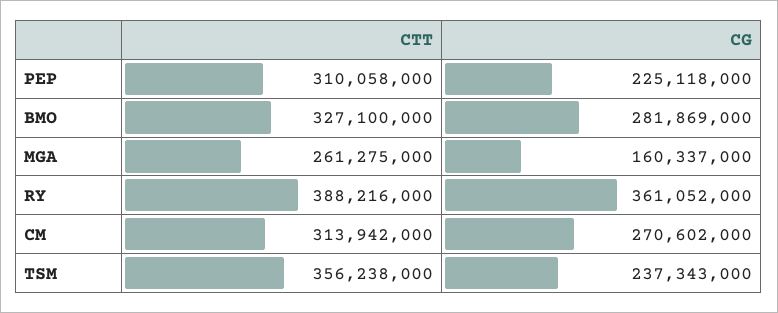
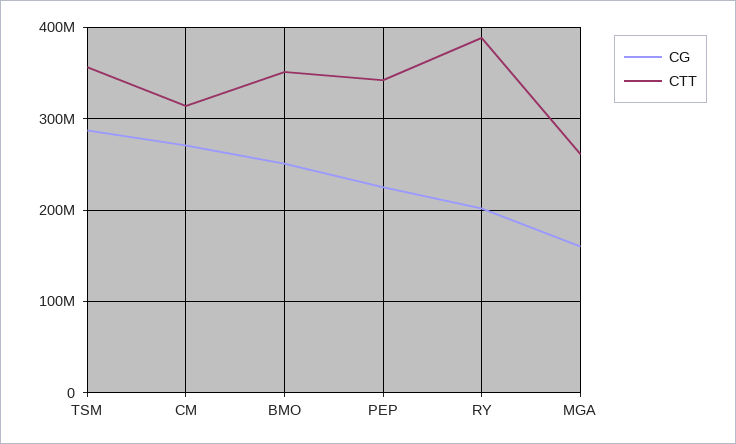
  {
    "CTT": {
-     "PEP": 310058000,
+     "PEP": 340000000,
-     "BMO": 327100000,
+     "BMO": 350000000,
      "MGA": 261275000,
      "RY": 388216000,
      "CM": 313942000,
      "TSM": 356238000
    },
    "CG": {
      "PEP": 225118000,
-     "BMO": 281869000,
+     "BMO": 250000000,
      "MGA": 160337000,
-     "RY": 361052000,
+     "RY": 200000000,
      "CM": 270602000,
-     "TSM": 237343000
+     "TSM": 290000000
    }
  }

